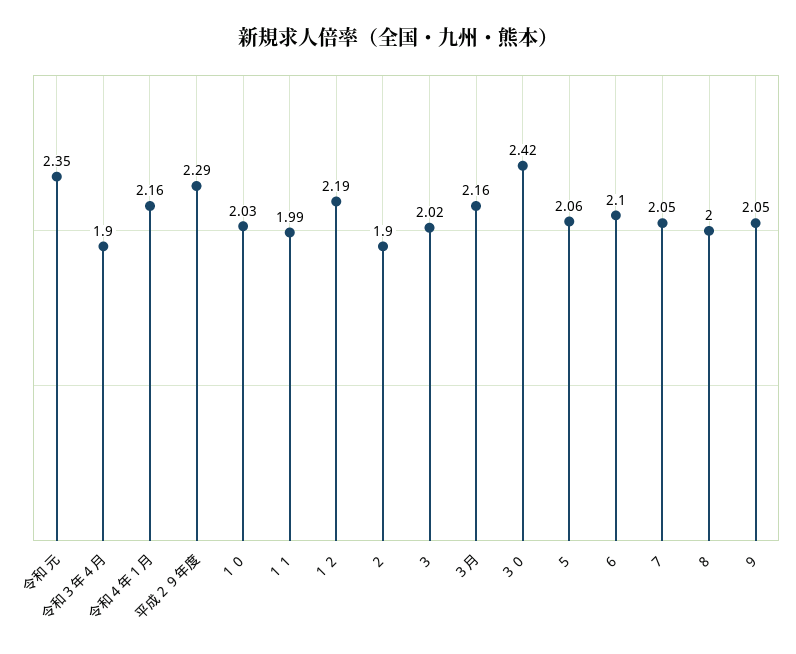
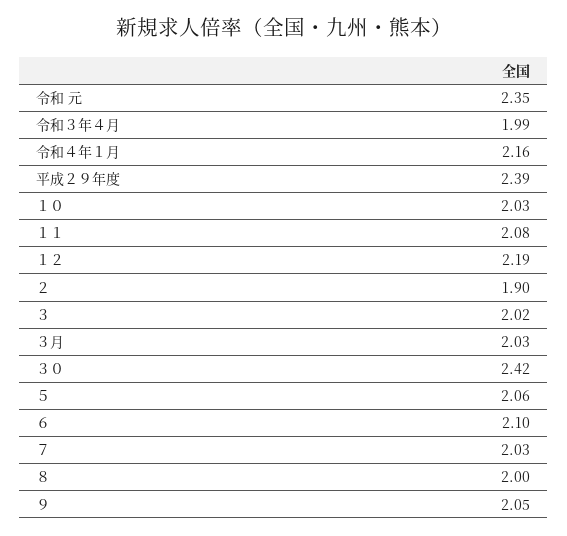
  {
    "令和 元": 2.35,
-   "令和３年４月": 1.9,
+   "令和３年４月": 1.99,
    "令和４年１月": 2.16,
-   "平成２９年度": 2.29,
+   "平成２９年度": 2.39,
    "１０": 2.03,
-   "１１": 1.99,
+   "１１": 2.08,
    "１２": 2.19,
    "２": 1.9,
    "３": 2.02,
-   "３月": 2.16,
+   "３月": 2.03,
    "３０": 2.42,
    "５": 2.06,
    "６": 2.1,
-   "７": 2.05,
+   "７": 2.03,
    "８": 2,
    "９": 2.05
  }

